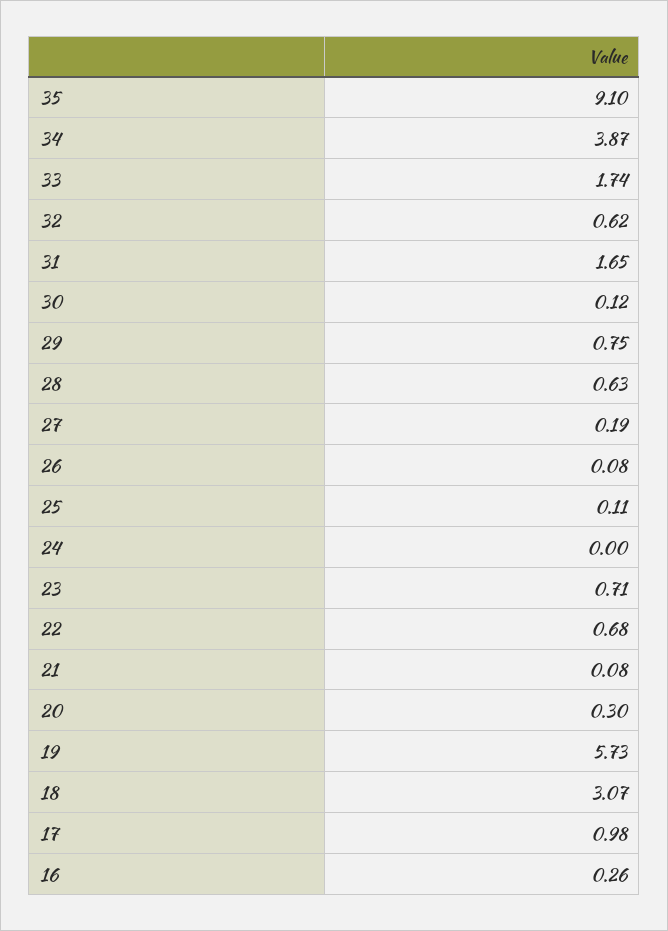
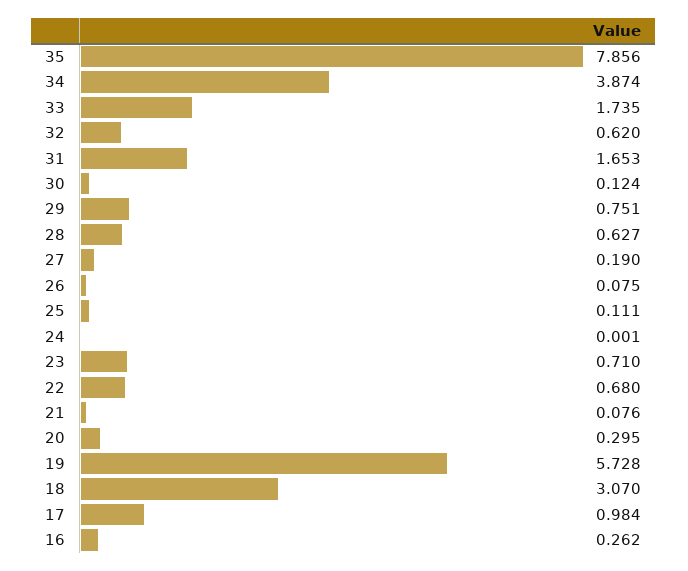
  {
-   "35": 9.1,
+   "35": 7.856,
    "34": 3.874,
    "33": 1.735,
    "32": 0.62,
    "31": 1.653,
    "30": 0.124,
    "29": 0.751,
    "28": 0.627,
    "27": 0.19,
    "26": 0.075,
    "25": 0.111,
    "24": 0.001,
    "23": 0.71,
    "22": 0.68,
    "21": 0.076,
    "20": 0.295,
    "19": 5.728,
    "18": 3.07,
    "17": 0.984,
    "16": 0.262
  }

